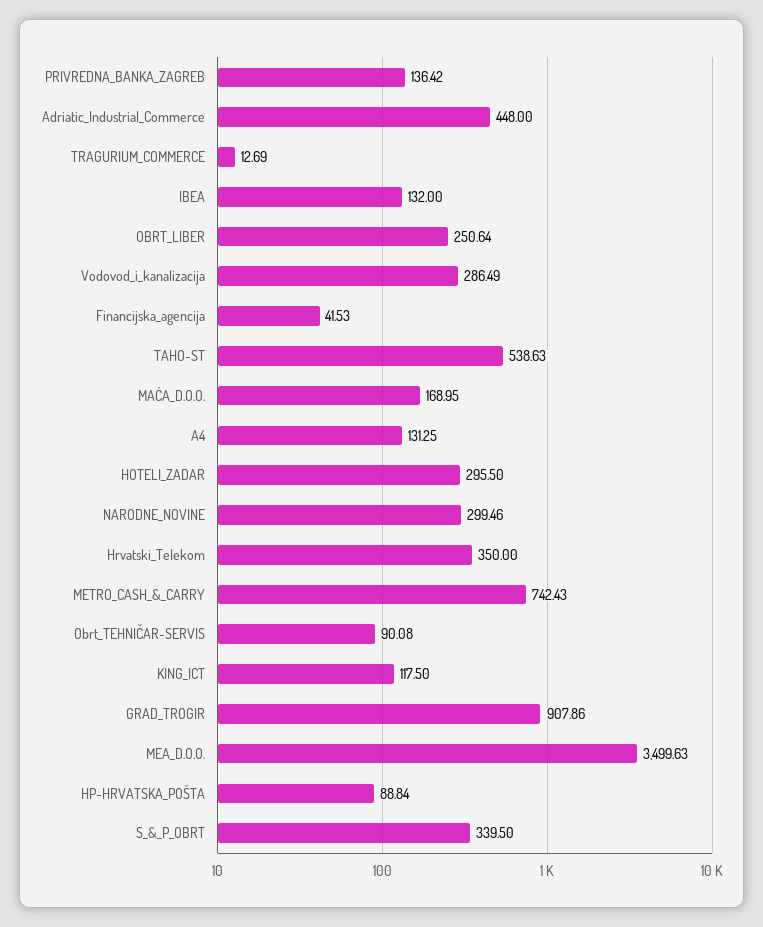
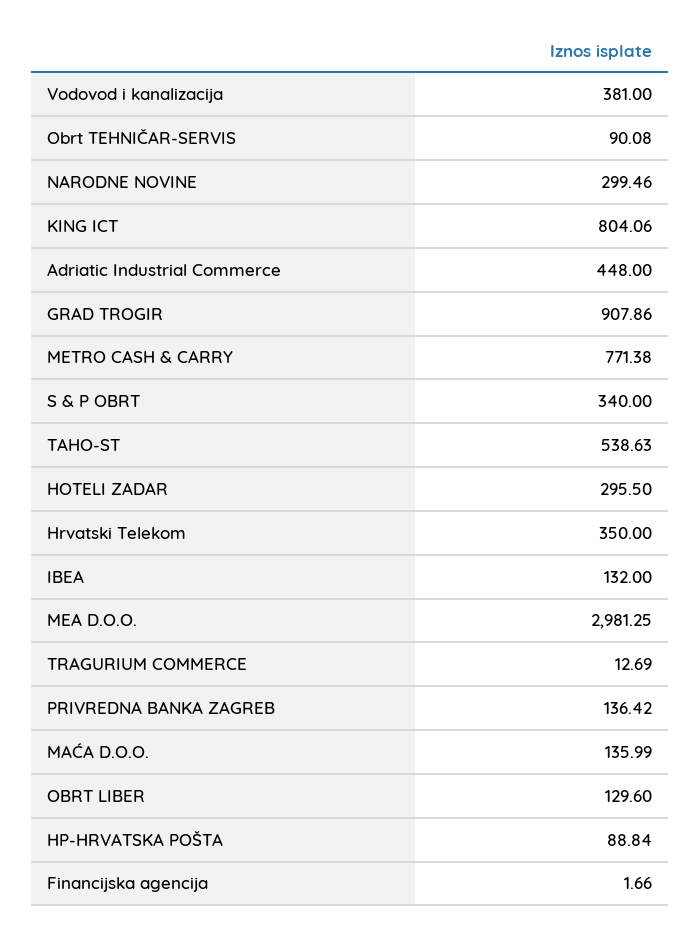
  {
    "PRIVREDNA_BANKA_ZAGREB": 136.42,
    "Adriatic_Industrial_Commerce": 448,
    "TRAGURIUM_COMMERCE": 12.69,
    "IBEA": 132,
-   "OBRT_LIBER": 250.64,
+   "OBRT_LIBER": 129.6,
-   "Vodovod_i_kanalizacija": 286.49,
+   "Vodovod_i_kanalizacija": 381,
-   "Financijska_agencija": 41.53,
+   "Financijska_agencija": 1.66,
    "TAHO-ST": 538.63,
-   "MAĆA_D.O.O.": 168.95,
+   "MAĆA_D.O.O.": 135.99,
-   "A4": 131.25,
    "HOTELI_ZADAR": 295.5,
    "NARODNE_NOVINE": 299.46,
    "Hrvatski_Telekom": 350,
-   "METRO_CASH_&_CARRY": 742.43,
+   "METRO_CASH_&_CARRY": 771.38,
    "Obrt_TEHNIČAR-SERVIS": 90.08,
-   "KING_ICT": 117.5,
+   "KING_ICT": 804.06,
    "GRAD_TROGIR": 907.86,
-   "MEA_D.O.O.": 3499.63,
+   "MEA_D.O.O.": 2981.25,
    "HP-HRVATSKA_POŠTA": 88.84,
-   "S_&_P_OBRT": 339.5
+   "S_&_P_OBRT": 340
  }

